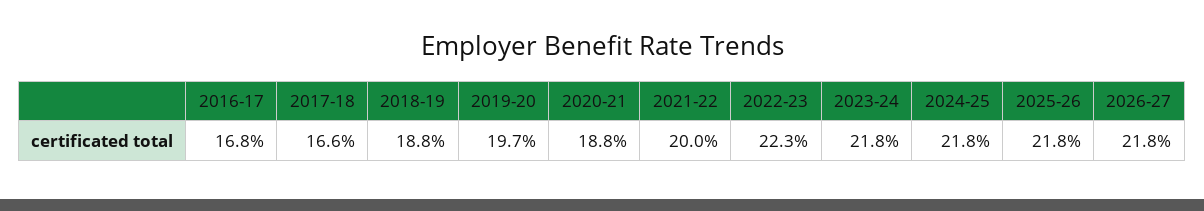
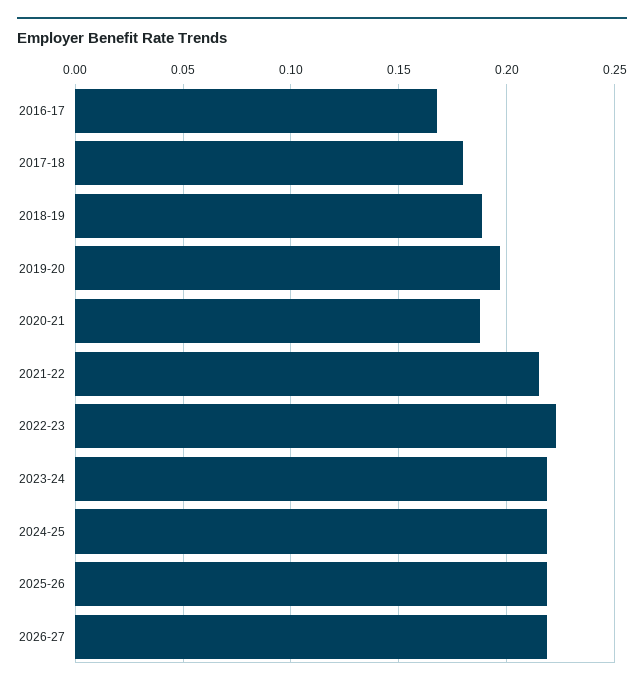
  {
    "2016-17": 0.168,
-   "2017-18": 0.166,
+   "2017-18": 0.18,
    "2018-19": 0.188,
    "2019-20": 0.197,
    "2020-21": 0.188,
-   "2021-22": 0.2,
+   "2021-22": 0.215,
    "2022-23": 0.223,
    "2023-24": 0.218,
    "2024-25": 0.218,
    "2025-26": 0.218,
    "2026-27": 0.218
  }

